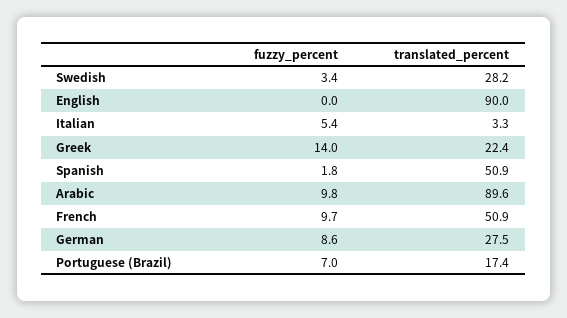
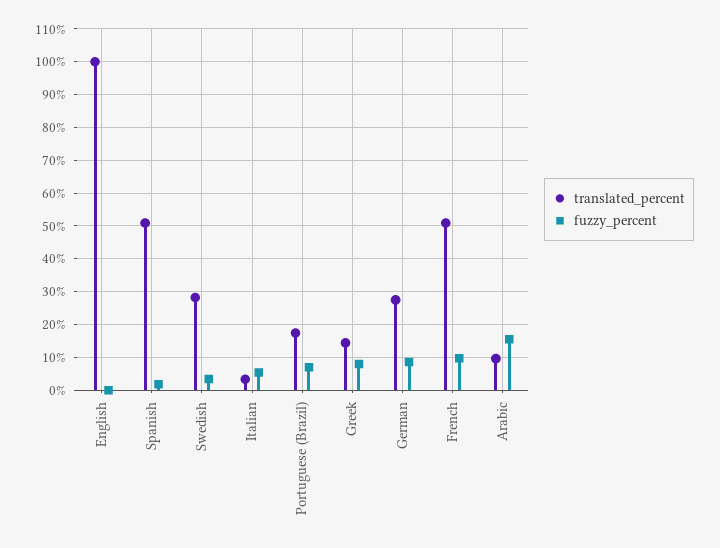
  {
    "fuzzy_percent": {
      "Swedish": 3.4,
      "English": 0,
      "Italian": 5.4,
-     "Greek": 14,
+     "Greek": 8,
      "Spanish": 1.8,
-     "Arabic": 9.8,
+     "Arabic": 16,
      "French": 9.7,
      "German": 8.6,
      "Portuguese (Brazil)": 7
    },
    "translated_percent": {
      "Swedish": 28.2,
-     "English": 90,
+     "English": 100,
      "Italian": 3.3,
-     "Greek": 22.4,
+     "Greek": 14,
      "Spanish": 50.9,
-     "Arabic": 89.6,
+     "Arabic": 10,
      "French": 50.9,
      "German": 27.5,
      "Portuguese (Brazil)": 17.4
    }
  }

